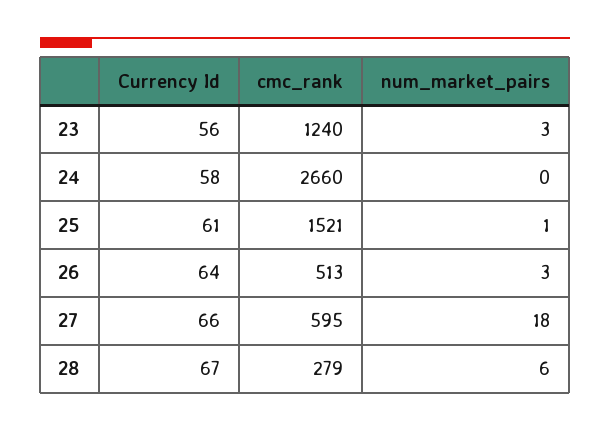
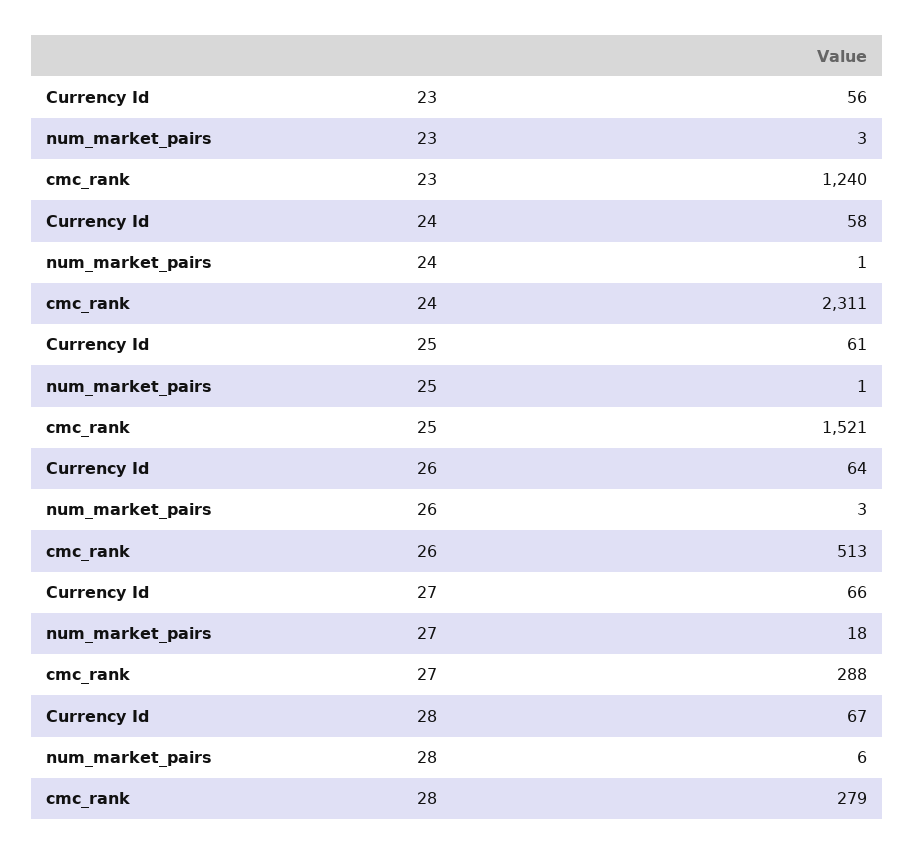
  {
    "Currency Id": {
      "23": 56,
      "24": 58,
      "25": 61,
      "26": 64,
      "27": 66,
      "28": 67
    },
    "cmc_rank": {
      "23": 1240,
-     "24": 2660,
+     "24": 2311,
      "25": 1521,
      "26": 513,
-     "27": 595,
+     "27": 288,
      "28": 279
    },
    "num_market_pairs": {
      "23": 3,
-     "24": 0,
+     "24": 1,
      "25": 1,
      "26": 3,
      "27": 18,
      "28": 6
    }
  }

